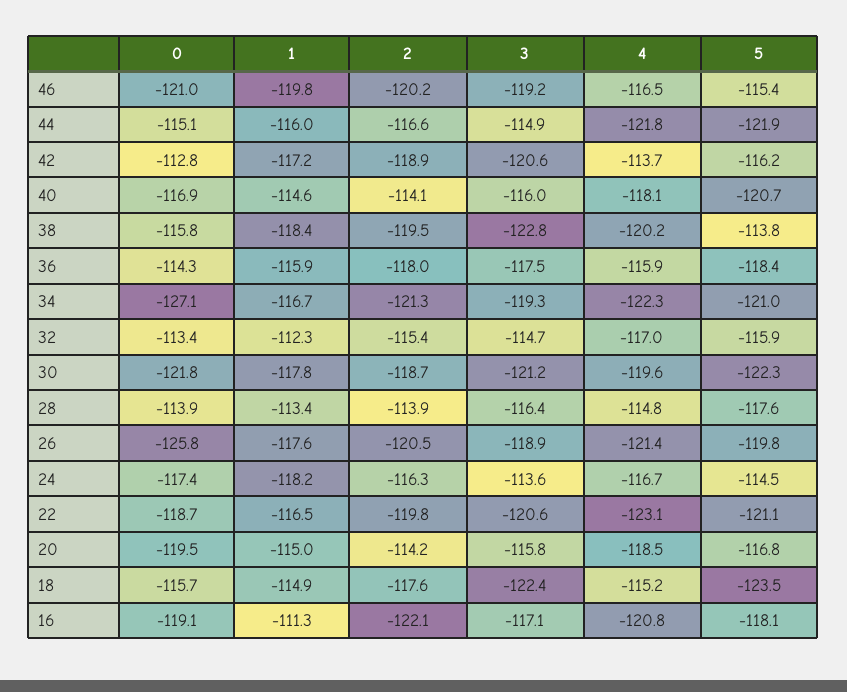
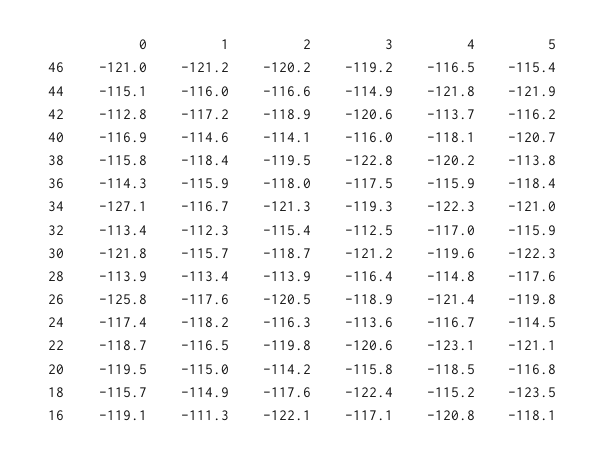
  {
    "0": {
      "46": -121,
      "44": -115.1,
      "42": -112.8,
      "40": -116.9,
      "38": -115.8,
      "36": -114.3,
      "34": -127.1,
      "32": -113.4,
      "30": -121.8,
      "28": -113.9,
      "26": -125.8,
      "24": -117.4,
      "22": -118.7,
      "20": -119.5,
      "18": -115.7,
      "16": -119.1
    },
    "1": {
-     "46": -119.8,
+     "46": -121.2,
      "44": -116,
      "42": -117.2,
      "40": -114.6,
      "38": -118.4,
      "36": -115.9,
      "34": -116.7,
      "32": -112.3,
-     "30": -117.8,
+     "30": -115.7,
      "28": -113.4,
      "26": -117.6,
      "24": -118.2,
      "22": -116.5,
      "20": -115,
      "18": -114.9,
      "16": -111.3
    },
    "2": {
      "46": -120.2,
      "44": -116.6,
      "42": -118.9,
      "40": -114.1,
      "38": -119.5,
      "36": -118,
      "34": -121.3,
      "32": -115.4,
      "30": -118.7,
      "28": -113.9,
      "26": -120.5,
      "24": -116.3,
      "22": -119.8,
      "20": -114.2,
      "18": -117.6,
      "16": -122.1
    },
    "3": {
      "46": -119.2,
      "44": -114.9,
      "42": -120.6,
      "40": -116,
      "38": -122.8,
      "36": -117.5,
      "34": -119.3,
-     "32": -114.7,
+     "32": -112.5,
      "30": -121.2,
      "28": -116.4,
      "26": -118.9,
      "24": -113.6,
      "22": -120.6,
      "20": -115.8,
      "18": -122.4,
      "16": -117.1
    },
    "4": {
      "46": -116.5,
      "44": -121.8,
      "42": -113.7,
      "40": -118.1,
      "38": -120.2,
      "36": -115.9,
      "34": -122.3,
      "32": -117,
      "30": -119.6,
      "28": -114.8,
      "26": -121.4,
      "24": -116.7,
      "22": -123.1,
      "20": -118.5,
      "18": -115.2,
      "16": -120.8
    },
    "5": {
      "46": -115.4,
      "44": -121.9,
      "42": -116.2,
      "40": -120.7,
      "38": -113.8,
      "36": -118.4,
      "34": -121,
      "32": -115.9,
      "30": -122.3,
      "28": -117.6,
      "26": -119.8,
      "24": -114.5,
      "22": -121.1,
      "20": -116.8,
      "18": -123.5,
      "16": -118.1
    }
  }

